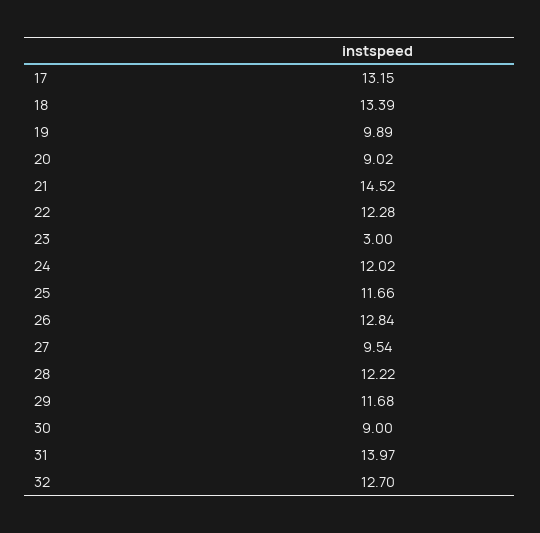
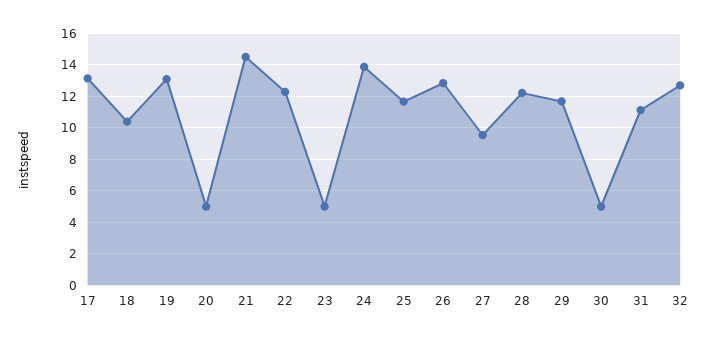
  {
    "17": 13.15,
-   "18": 13.39,
+   "18": 10.5,
-   "19": 9.89,
+   "19": 13,
-   "20": 9.02,
+   "20": 5,
    "21": 14.52,
    "22": 12.28,
-   "23": 3,
+   "23": 5,
-   "24": 12.02,
+   "24": 14,
    "25": 11.66,
    "26": 12.84,
    "27": 9.54,
    "28": 12.22,
    "29": 11.68,
-   "30": 9,
+   "30": 5,
-   "31": 13.97,
+   "31": 11,
    "32": 12.7
  }

